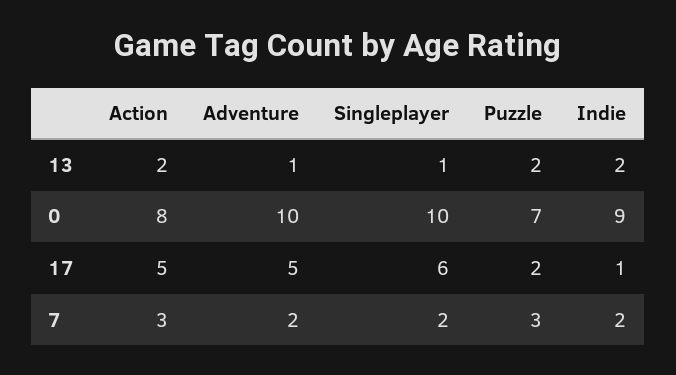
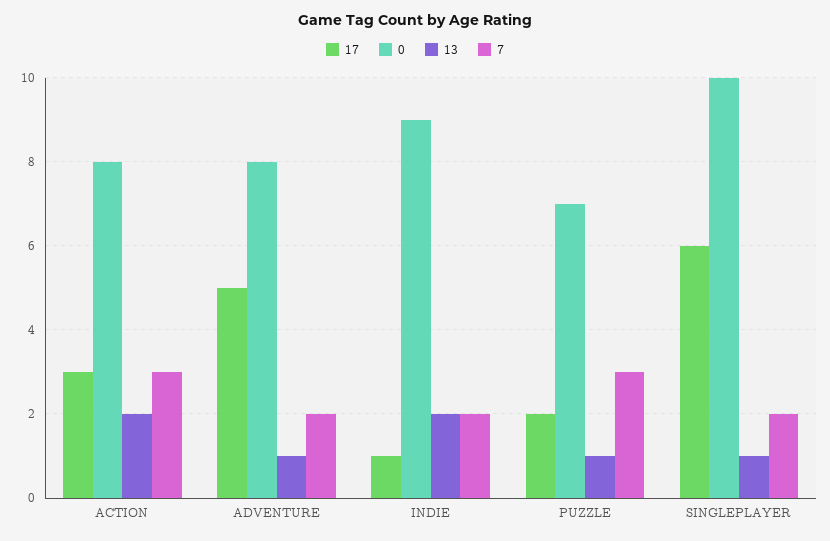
  {
    "13": {
      "Action": 2,
      "Adventure": 1,
      "Singleplayer": 1,
-     "Puzzle": 2,
+     "Puzzle": 1,
      "Indie": 2
    },
    "0": {
      "Action": 8,
-     "Adventure": 10,
+     "Adventure": 8,
      "Singleplayer": 10,
      "Puzzle": 7,
      "Indie": 9
    },
    "17": {
-     "Action": 5,
+     "Action": 3,
      "Adventure": 5,
      "Singleplayer": 6,
      "Puzzle": 2,
      "Indie": 1
    },
    "7": {
      "Action": 3,
      "Adventure": 2,
      "Singleplayer": 2,
      "Puzzle": 3,
      "Indie": 2
    }
  }

